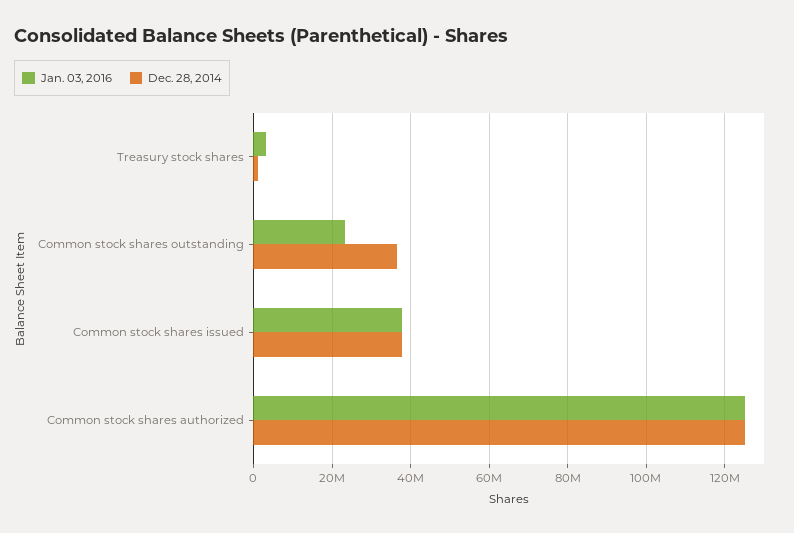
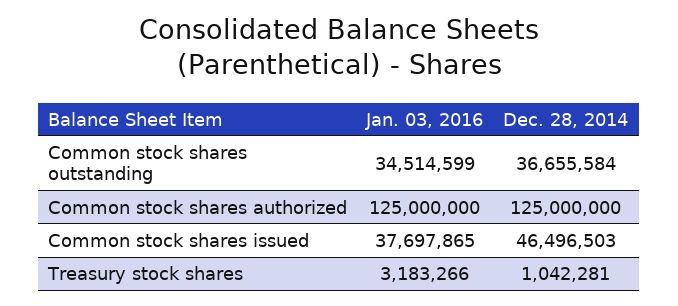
  {
    "Jan. 03, 2016": {
      "Treasury stock shares": 3183266,
-     "Common stock shares outstanding": 24000000,
+     "Common stock shares outstanding": 34514599,
      "Common stock shares issued": 37697865,
      "Common stock shares authorized": 125000000
    },
    "Dec. 28, 2014": {
      "Treasury stock shares": 1042281,
      "Common stock shares outstanding": 36655584,
-     "Common stock shares issued": 38000000,
+     "Common stock shares issued": 46496503,
      "Common stock shares authorized": 125000000
    }
  }

